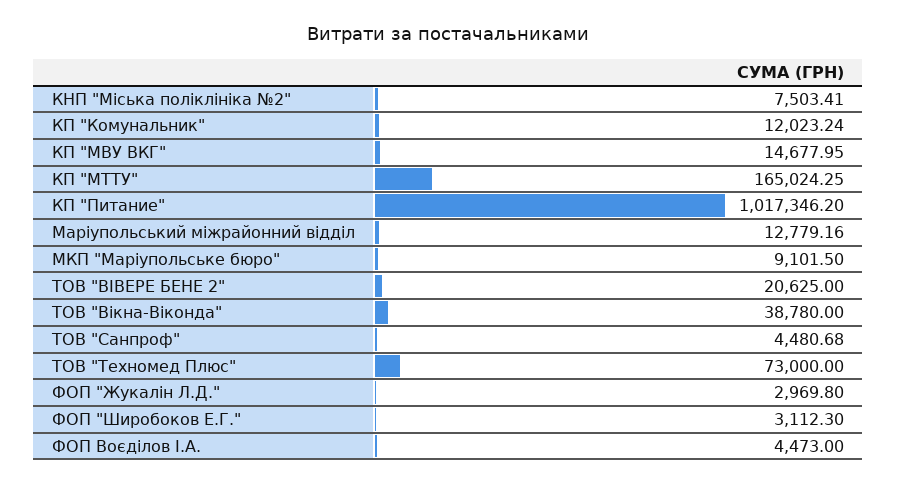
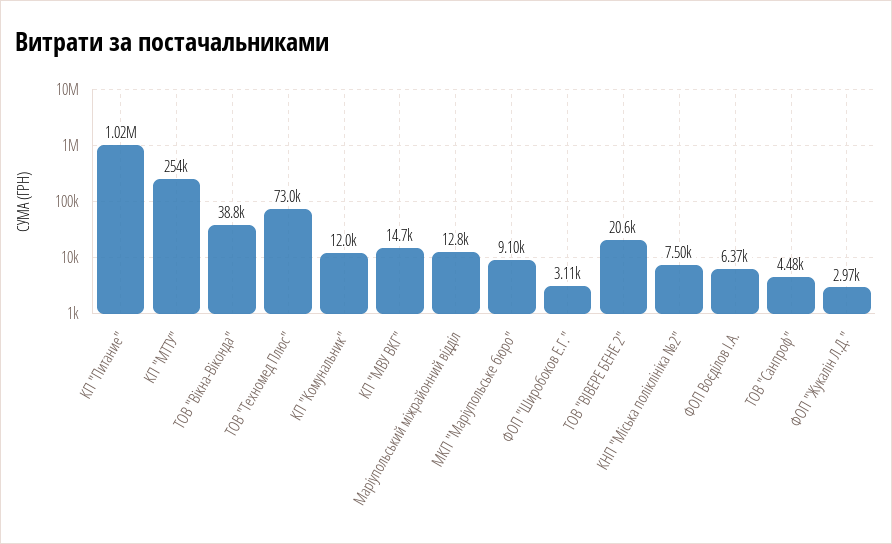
  {
    "КНП \"Міська поліклініка №2\"": 7503.41,
    "КП \"Комунальник\"": 12023.24,
    "КП \"МВУ ВКГ\"": 14677.95,
-   "КП \"МТТУ\"": 165024.25,
+   "КП \"МТТУ\"": 254000,
    "КП \"Питание\"": 1017346.2,
    "Маріупольський міжрайонний відділ": 12779.16,
    "МКП \"Маріупольське бюро\"": 9101.5,
    "ТОВ \"ВІВЕРЕ БЕНЕ 2\"": 20625,
    "ТОВ \"Вікна-Віконда\"": 38780,
    "ТОВ \"Санпроф\"": 4480.68,
    "ТОВ \"Техномед Плюс\"": 73000,
    "ФОП \"Жукалін Л.Д.\"": 2969.8,
    "ФОП \"Широбоков Е.Г.\"": 3112.3,
-   "ФОП Воєділов І.А.": 4473
+   "ФОП Воєділов І.А.": 6370
  }

